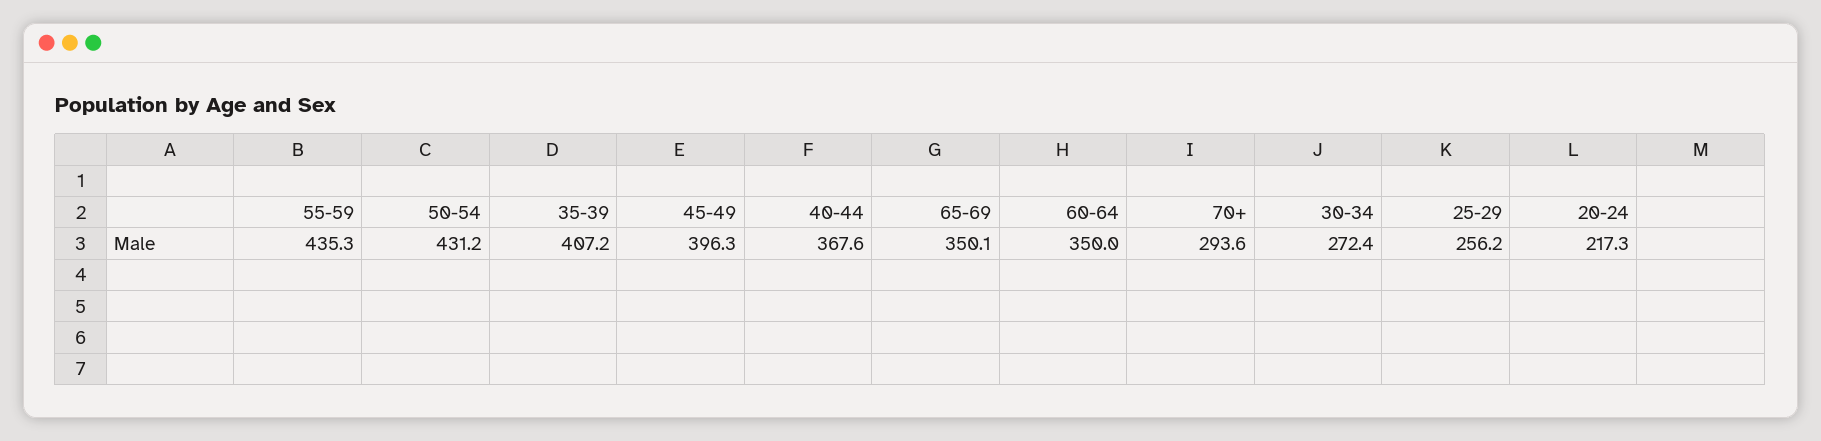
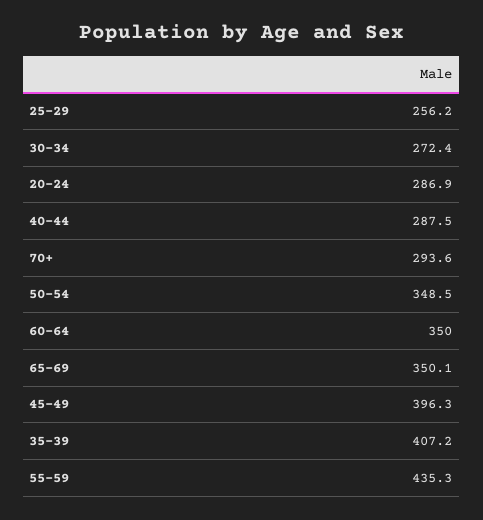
  {
    "55-59": 435.3,
-   "50-54": 431.2,
+   "50-54": 348.5,
    "35-39": 407.2,
    "45-49": 396.3,
-   "40-44": 367.6,
+   "40-44": 287.5,
    "65-69": 350.1,
    "60-64": 350,
    "70+": 293.6,
    "30-34": 272.4,
    "25-29": 256.2,
-   "20-24": 217.3
+   "20-24": 286.9
  }

